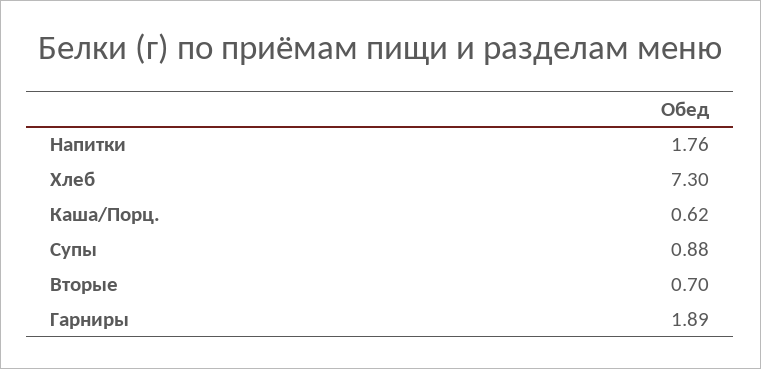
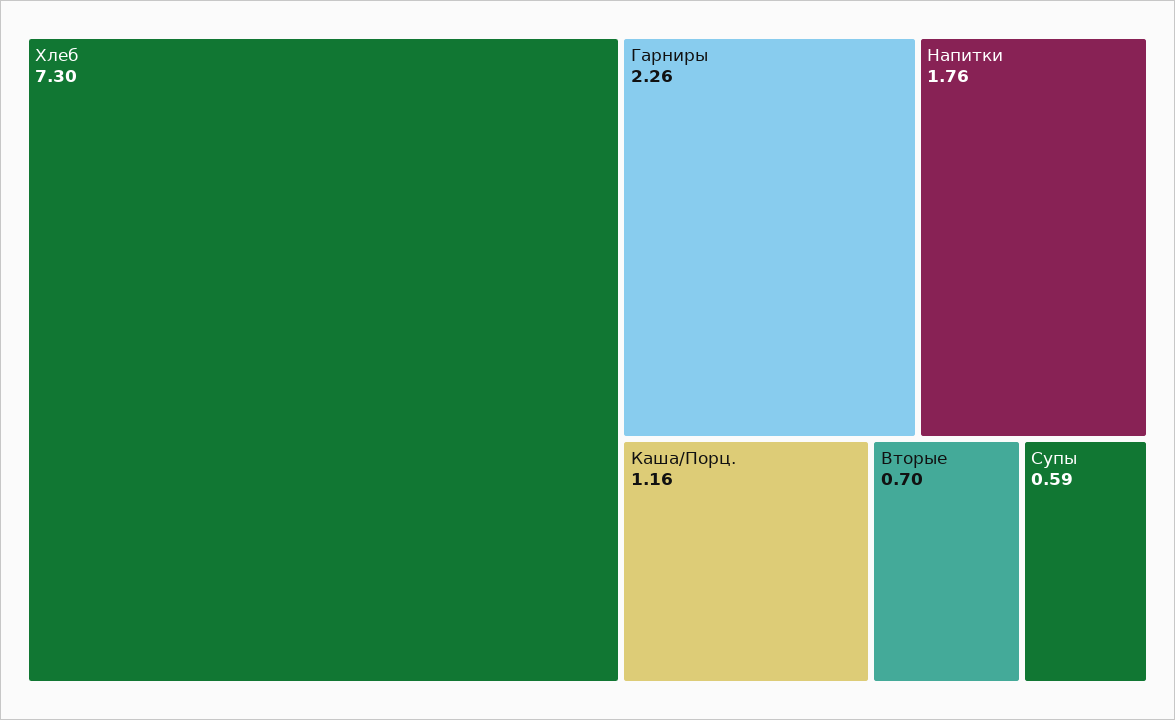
  {
    "Напитки": 1.76,
    "Хлеб": 7.3,
-   "Каша/Порц.": 0.62,
+   "Каша/Порц.": 1.16,
-   "Супы": 0.88,
+   "Супы": 0.59,
    "Вторые": 0.7,
-   "Гарниры": 1.89
+   "Гарниры": 2.26
  }

